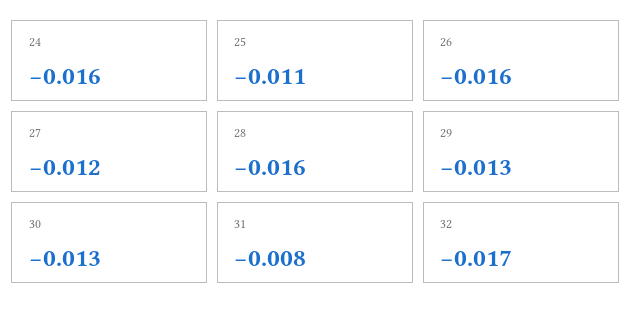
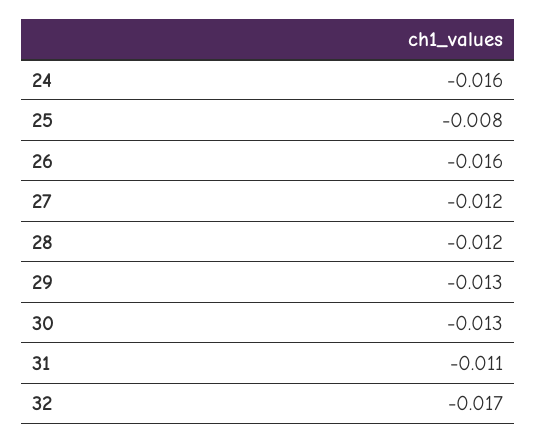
  {
    "24": -0.016,
-   "25": -0.011,
+   "25": -0.008,
    "26": -0.016,
    "27": -0.012,
-   "28": -0.016,
+   "28": -0.012,
    "29": -0.013,
    "30": -0.013,
-   "31": -0.008,
+   "31": -0.011,
    "32": -0.017
  }

